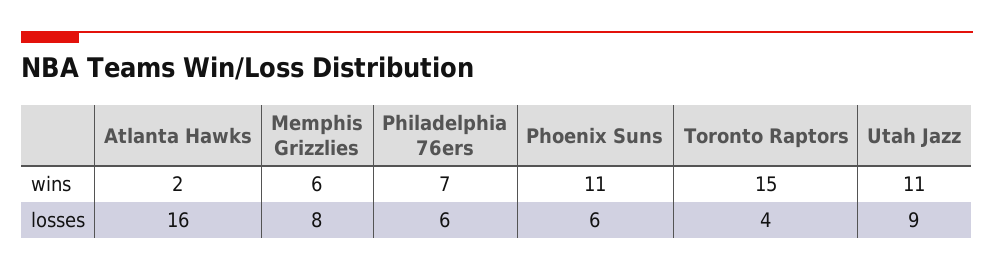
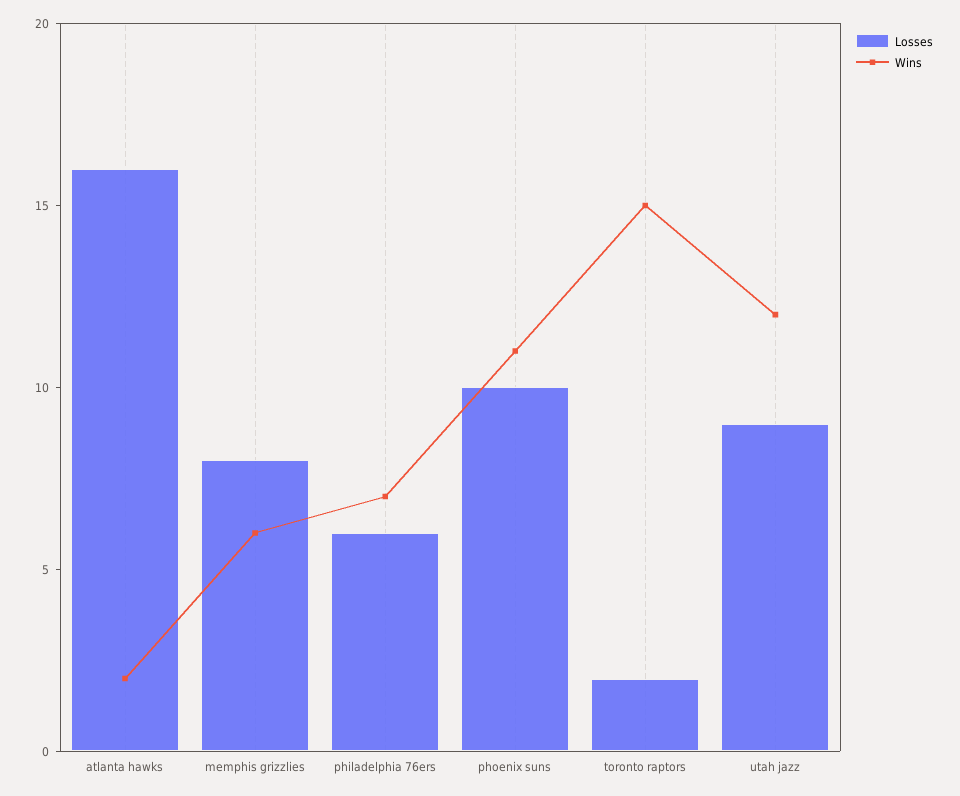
  {
    "wins": {
      "Atlanta Hawks": 2,
      "Memphis Grizzlies": 6,
      "Philadelphia 76ers": 7,
      "Phoenix Suns": 11,
      "Toronto Raptors": 15,
-     "Utah Jazz": 11
+     "Utah Jazz": 12
    },
    "losses": {
      "Atlanta Hawks": 16,
      "Memphis Grizzlies": 8,
      "Philadelphia 76ers": 6,
-     "Phoenix Suns": 6,
+     "Phoenix Suns": 10,
-     "Toronto Raptors": 4,
+     "Toronto Raptors": 2,
      "Utah Jazz": 9
    }
  }

